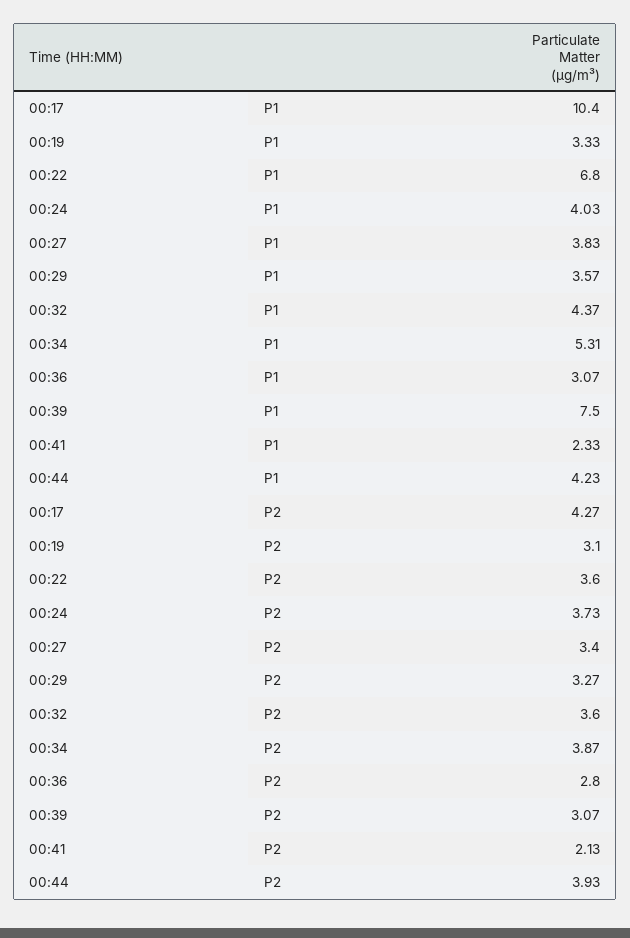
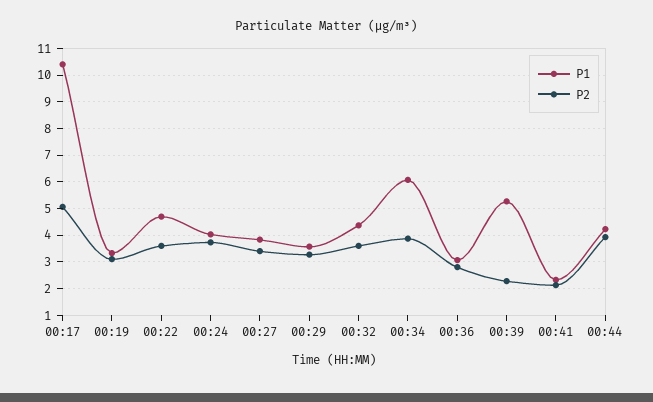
  {
    "P1": {
      "00:17": 10.4,
      "00:19": 3.33,
-     "00:22": 6.8,
+     "00:22": 4.75,
      "00:24": 4.03,
      "00:27": 3.83,
      "00:29": 3.57,
      "00:32": 4.37,
-     "00:34": 5.31,
+     "00:34": 6,
      "00:36": 3.07,
-     "00:39": 7.5,
+     "00:39": 5.25,
      "00:41": 2.33,
      "00:44": 4.23
    },
    "P2": {
-     "00:17": 4.27,
+     "00:17": 5,
      "00:19": 3.1,
      "00:22": 3.6,
      "00:24": 3.73,
      "00:27": 3.4,
      "00:29": 3.27,
      "00:32": 3.6,
      "00:34": 3.87,
      "00:36": 2.8,
-     "00:39": 3.07,
+     "00:39": 2.25,
      "00:41": 2.13,
      "00:44": 3.93
    }
  }

